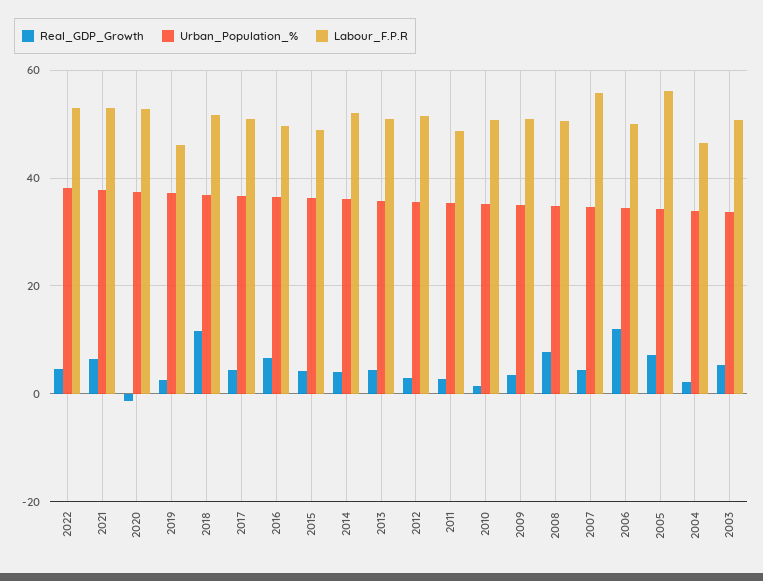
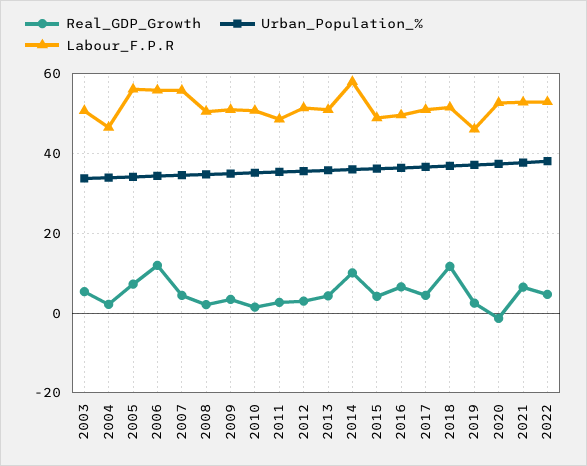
  {
    "Real_GDP_Growth": {
      "2022": 4,
      "2021": 6,
      "2020": -2,
      "2019": 2,
      "2018": 12,
      "2017": 4,
      "2016": 6,
      "2015": 4,
-     "2014": 4,
+     "2014": 10,
      "2013": 4,
      "2012": 4,
      "2011": 2,
      "2010": 2,
      "2009": 4,
-     "2008": 8,
+     "2008": 2,
      "2007": 4,
      "2006": 12,
      "2005": 8,
      "2004": 2,
      "2003": 6
    },
    "Urban_Population_%": {
      "2022": 38,
      "2021": 38,
      "2020": 38,
      "2019": 38,
      "2018": 36,
      "2017": 36,
      "2016": 36,
      "2015": 36,
      "2014": 36,
      "2013": 36,
      "2012": 36,
      "2011": 36,
      "2010": 36,
      "2009": 36,
      "2008": 34,
      "2007": 34,
      "2006": 34,
      "2005": 34,
      "2004": 34,
      "2003": 34
    },
    "Labour_F.P.R": {
      "2022": 52,
      "2021": 52,
      "2020": 52,
      "2019": 46,
      "2018": 52,
      "2017": 50,
      "2016": 50,
      "2015": 48,
-     "2014": 52,
+     "2014": 58,
      "2013": 52,
      "2012": 52,
      "2011": 48,
      "2010": 50,
      "2009": 52,
      "2008": 50,
      "2007": 56,
-     "2006": 50,
+     "2006": 56,
      "2005": 56,
      "2004": 46,
      "2003": 50
    }
  }

